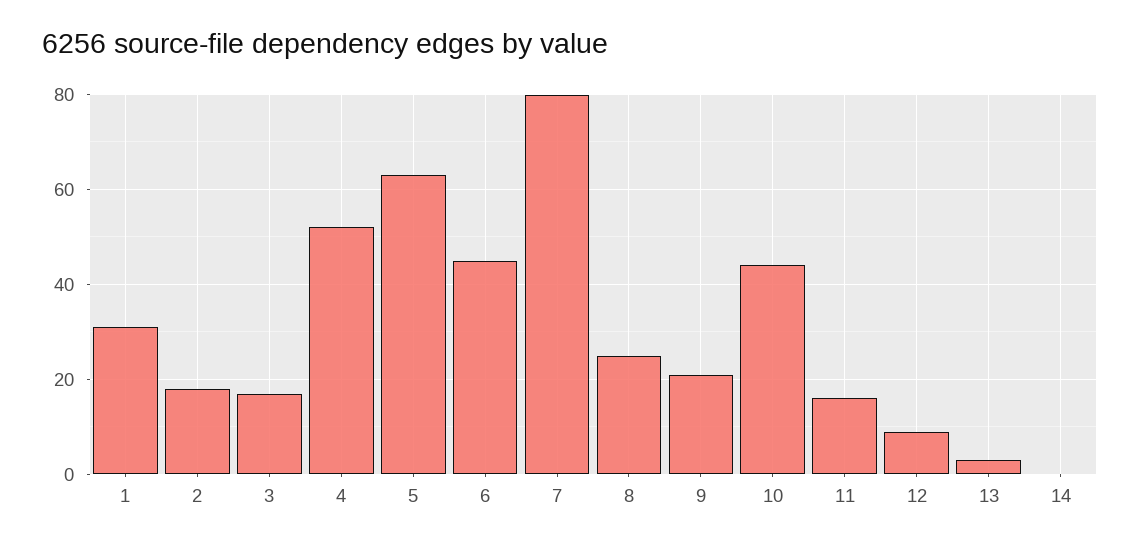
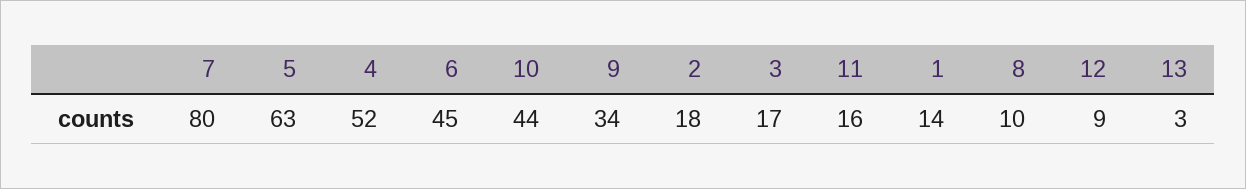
  {
-   "1": 30,
+   "1": 14,
    "2": 18,
    "3": 17,
    "4": 52,
    "5": 63,
    "6": 45,
    "7": 80,
-   "8": 25,
+   "8": 10,
-   "9": 20,
+   "9": 34,
    "10": 44,
    "11": 16,
    "12": 9,
-   "13": 3,
+   "13": 3
-   "14": 0
  }

